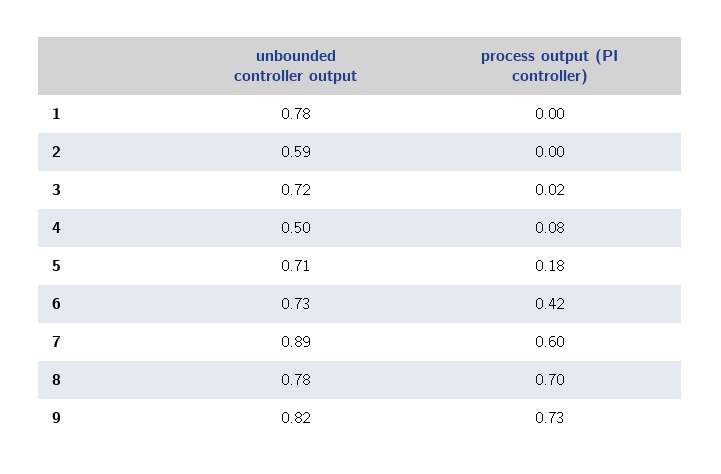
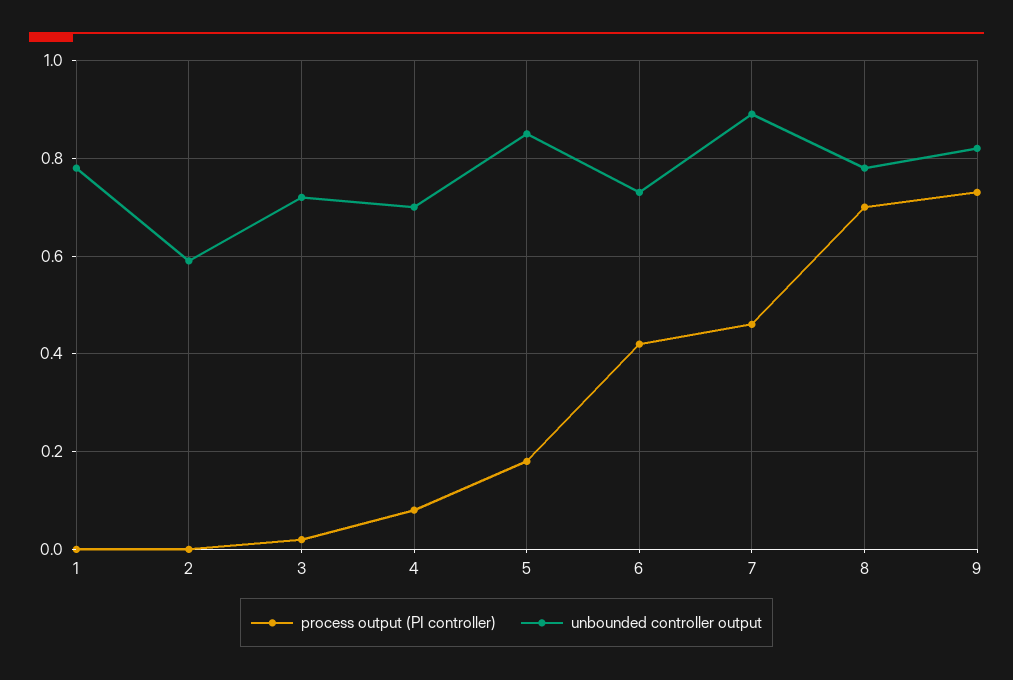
  {
    "unbounded controller output": {
      "1": 0.78,
      "2": 0.59,
      "3": 0.72,
-     "4": 0.5,
+     "4": 0.7,
-     "5": 0.71,
+     "5": 0.85,
      "6": 0.73,
      "7": 0.89,
      "8": 0.78,
      "9": 0.82
    },
    "process output (PI controller)": {
      "1": 0,
      "2": 0,
      "3": 0.02,
      "4": 0.08,
      "5": 0.18,
      "6": 0.42,
-     "7": 0.6,
+     "7": 0.45,
      "8": 0.7,
      "9": 0.73
    }
  }

